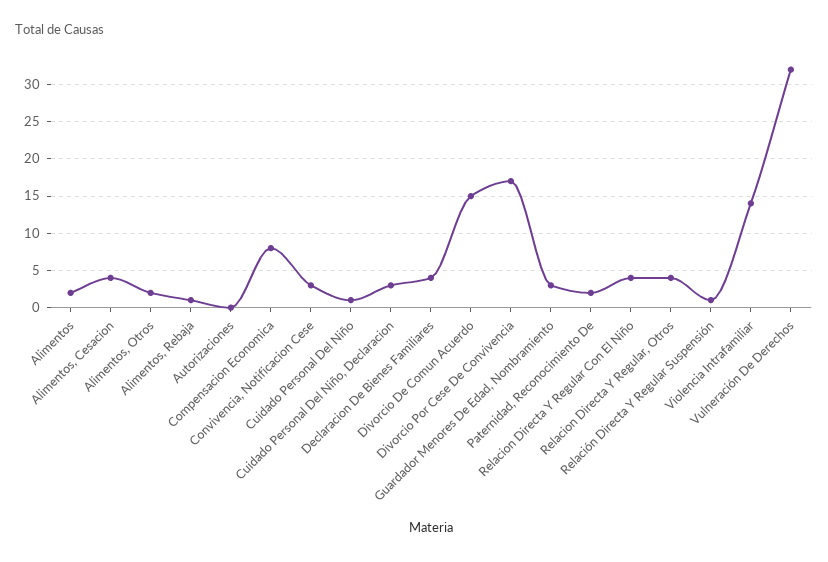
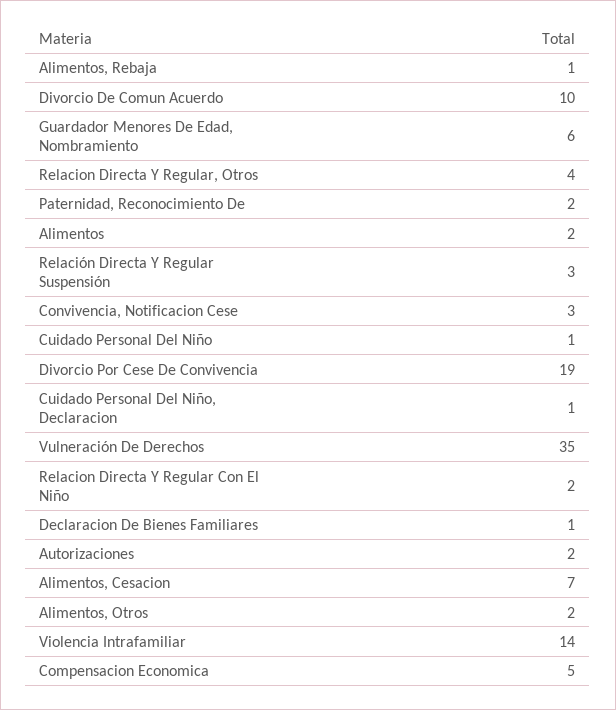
  {
    "Alimentos": 2,
-   "Alimentos, Cesacion": 4,
+   "Alimentos, Cesacion": 7,
    "Alimentos, Otros": 2,
    "Alimentos, Rebaja": 1,
-   "Autorizaciones": 0,
+   "Autorizaciones": 2,
-   "Compensacion Economica": 8,
+   "Compensacion Economica": 5,
    "Convivencia, Notificacion Cese": 3,
    "Cuidado Personal Del Niño": 1,
-   "Cuidado Personal Del Niño, Declaracion": 3,
+   "Cuidado Personal Del Niño, Declaracion": 1,
-   "Declaracion De Bienes Familiares": 4,
+   "Declaracion De Bienes Familiares": 1,
-   "Divorcio De Comun Acuerdo": 15,
+   "Divorcio De Comun Acuerdo": 10,
-   "Divorcio Por Cese De Convivencia": 17,
+   "Divorcio Por Cese De Convivencia": 19,
-   "Guardador Menores De Edad, Nombramiento": 3,
+   "Guardador Menores De Edad, Nombramiento": 6,
    "Paternidad, Reconocimiento De": 2,
-   "Relacion Directa Y Regular Con El Niño": 4,
+   "Relacion Directa Y Regular Con El Niño": 2,
    "Relacion Directa Y Regular, Otros": 4,
-   "Relación Directa Y Regular Suspensión": 1,
+   "Relación Directa Y Regular Suspensión": 3,
    "Violencia Intrafamiliar": 14,
-   "Vulneración De Derechos": 32
+   "Vulneración De Derechos": 35
  }

